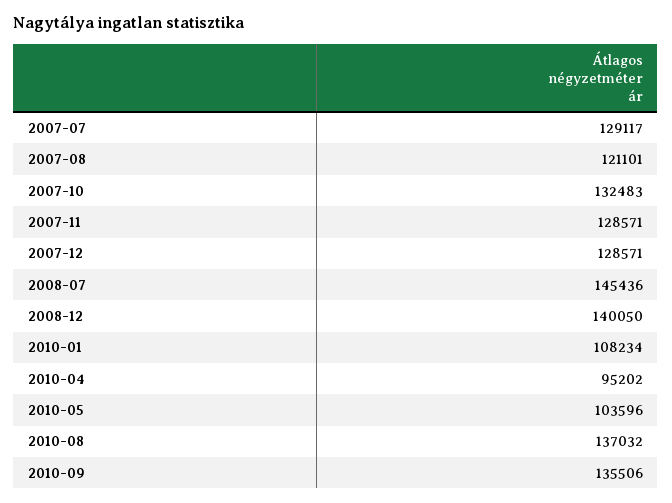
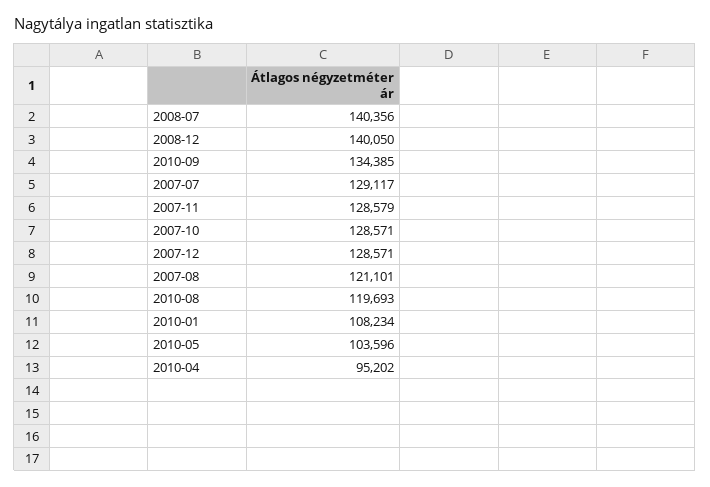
  {
    "2007-07": 129117,
    "2007-08": 121101,
-   "2007-10": 132483,
+   "2007-10": 128571,
-   "2007-11": 128571,
+   "2007-11": 128579,
    "2007-12": 128571,
-   "2008-07": 145436,
+   "2008-07": 140356,
    "2008-12": 140050,
    "2010-01": 108234,
    "2010-04": 95202,
    "2010-05": 103596,
-   "2010-08": 137032,
+   "2010-08": 119693,
-   "2010-09": 135506
+   "2010-09": 134385
  }

